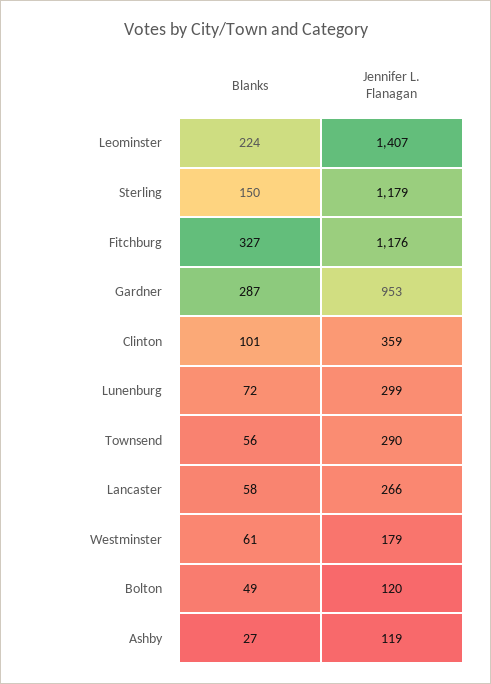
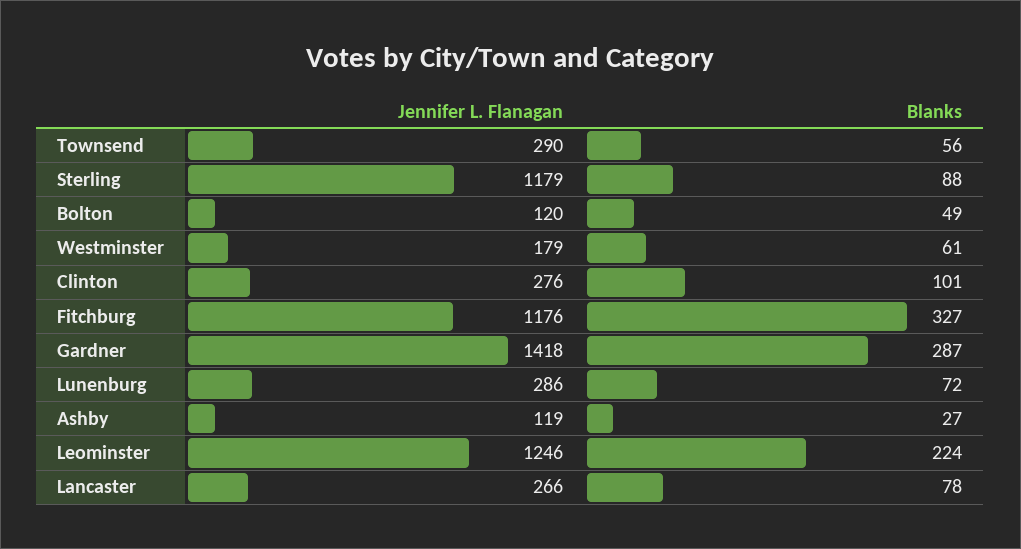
  {
    "Blanks": {
      "Leominster": 224,
-     "Sterling": 150,
+     "Sterling": 88,
      "Fitchburg": 327,
      "Gardner": 287,
      "Clinton": 101,
      "Lunenburg": 72,
      "Townsend": 56,
-     "Lancaster": 58,
+     "Lancaster": 78,
      "Westminster": 61,
      "Bolton": 49,
      "Ashby": 27
    },
    "Jennifer L. Flanagan": {
-     "Leominster": 1407,
+     "Leominster": 1246,
      "Sterling": 1179,
      "Fitchburg": 1176,
-     "Gardner": 953,
+     "Gardner": 1418,
-     "Clinton": 359,
+     "Clinton": 276,
-     "Lunenburg": 299,
+     "Lunenburg": 286,
      "Townsend": 290,
      "Lancaster": 266,
      "Westminster": 179,
      "Bolton": 120,
      "Ashby": 119
    }
  }

